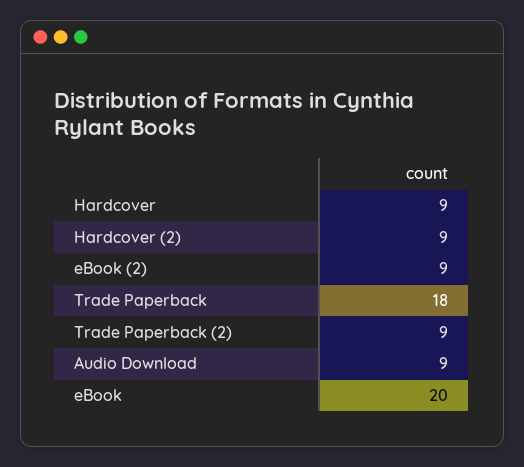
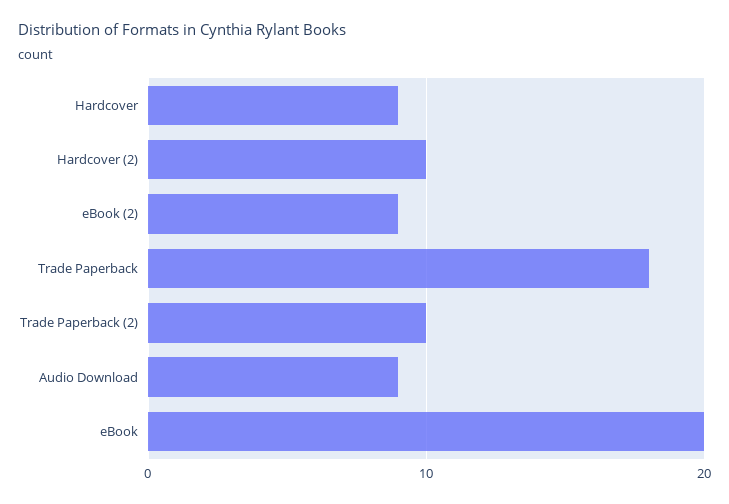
  {
    "Hardcover": 9,
-   "Hardcover (2)": 9,
+   "Hardcover (2)": 10,
    "eBook (2)": 9,
    "Trade Paperback": 18,
-   "Trade Paperback (2)": 9,
+   "Trade Paperback (2)": 10,
    "Audio Download": 9,
    "eBook": 20
  }

